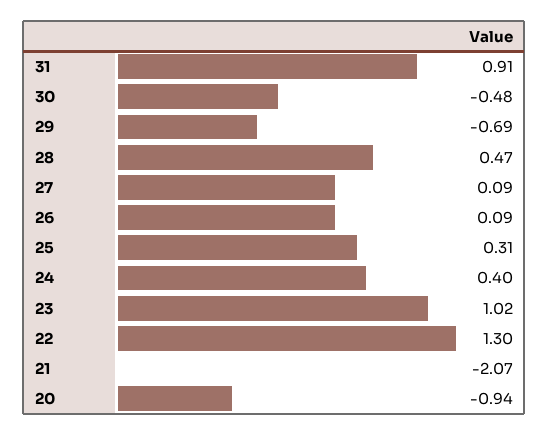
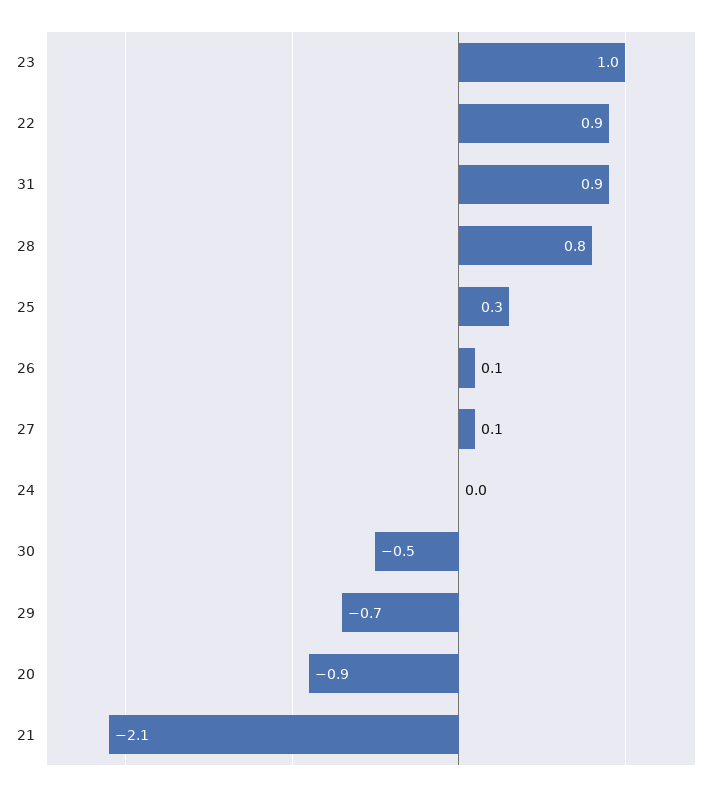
  {
    "31": 0.91,
    "30": -0.48,
    "29": -0.69,
-   "28": 0.47,
+   "28": 0.8,
    "27": 0.09,
    "26": 0.09,
    "25": 0.31,
-   "24": 0.4,
+   "24": 0,
    "23": 1.02,
-   "22": 1.3,
+   "22": 0.9,
    "21": -2.07,
    "20": -0.94
  }

